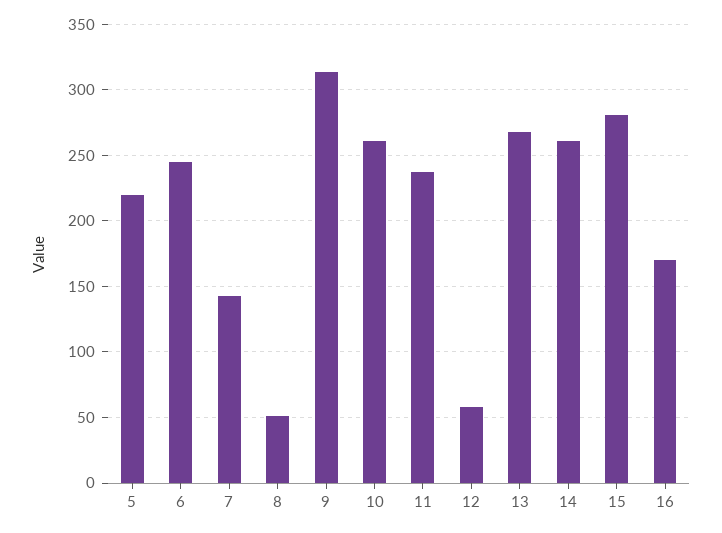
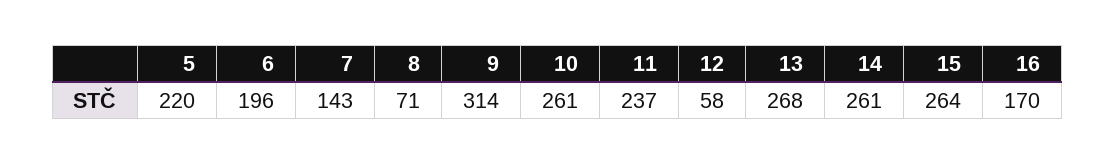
  {
    "5": 220,
-   "6": 245,
+   "6": 196,
    "7": 143,
-   "8": 50,
+   "8": 71,
    "9": 314,
    "10": 261,
    "11": 237,
    "12": 58,
    "13": 268,
    "14": 261,
-   "15": 280,
+   "15": 264,
    "16": 170
  }

